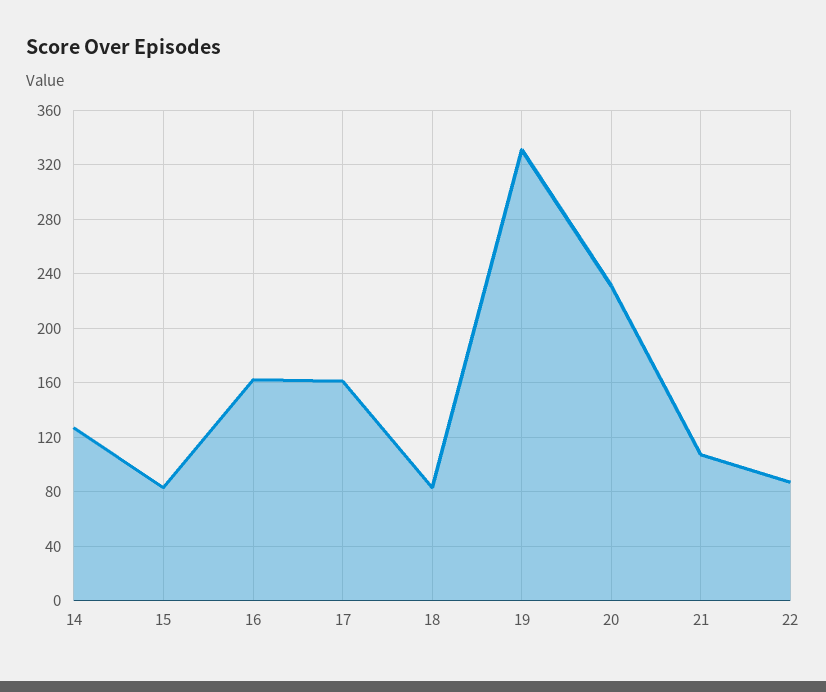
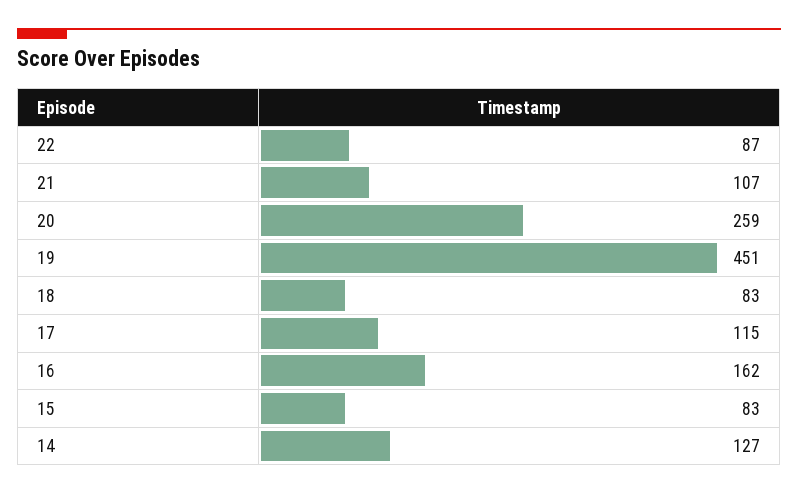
  {
    "14": 127,
    "15": 83,
    "16": 162,
-   "17": 160,
+   "17": 115,
    "18": 83,
-   "19": 330,
+   "19": 451,
-   "20": 230,
+   "20": 259,
    "21": 107,
    "22": 87
  }

